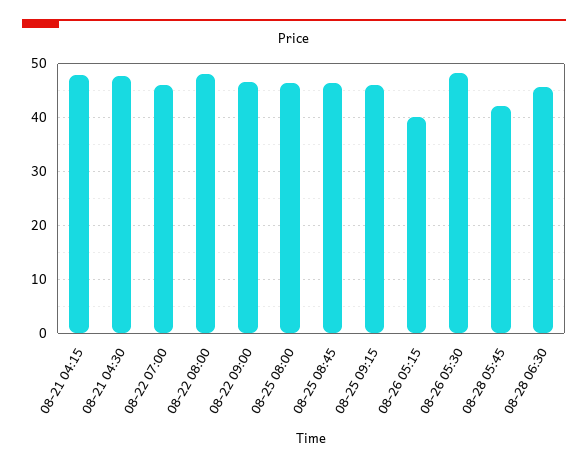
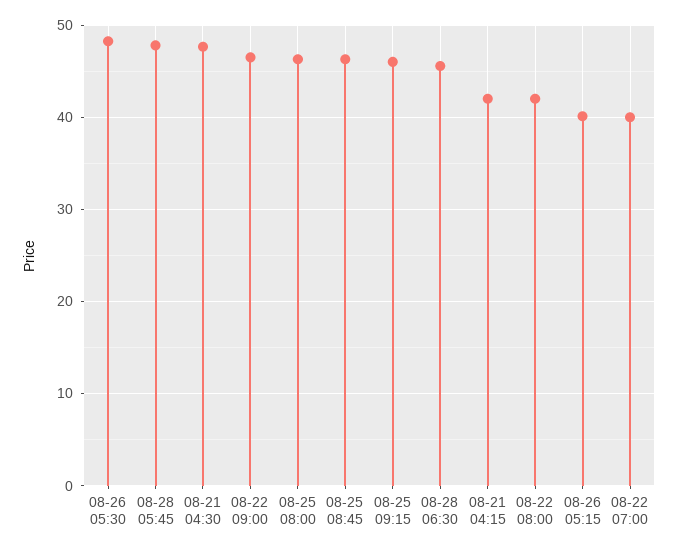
  {
-   "08-21 04:15": 48,
+   "08-21 04:15": 42,
    "08-21 04:30": 48,
-   "08-22 07:00": 46,
+   "08-22 07:00": 40,
-   "08-22 08:00": 48,
+   "08-22 08:00": 42,
    "08-22 09:00": 47,
    "08-25 08:00": 46,
    "08-25 08:45": 46,
    "08-25 09:15": 46,
    "08-26 05:15": 40,
    "08-26 05:30": 48,
-   "08-28 05:45": 42,
+   "08-28 05:45": 48,
    "08-28 06:30": 46
  }

